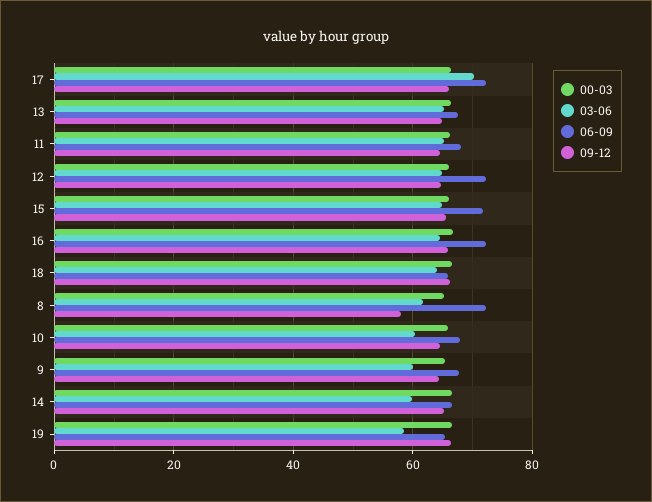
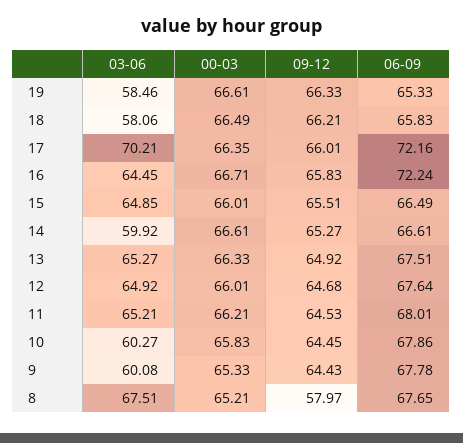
  {
    "00-03": {
      "17": 66.35,
      "13": 66.33,
      "11": 66.21,
      "12": 66.01,
      "15": 66.01,
      "16": 66.71,
      "18": 66.49,
      "8": 65.21,
      "10": 65.83,
      "9": 65.33,
      "14": 66.61,
      "19": 66.61
    },
    "03-06": {
      "17": 70.21,
      "13": 65.27,
      "11": 65.21,
      "12": 64.92,
      "15": 64.85,
      "16": 64.45,
-     "18": 64,
+     "18": 58.06,
-     "8": 62,
+     "8": 67.51,
      "10": 60.27,
      "9": 60.08,
      "14": 59.92,
      "19": 58.46
    },
    "06-09": {
      "17": 72.16,
      "13": 67.51,
      "11": 68.01,
-     "12": 72,
+     "12": 67.64,
-     "15": 72,
+     "15": 66.49,
      "16": 72.24,
      "18": 65.83,
-     "8": 72,
+     "8": 67.65,
      "10": 67.86,
      "9": 67.78,
      "14": 66.61,
      "19": 65.33
    },
    "09-12": {
      "17": 66.01,
      "13": 64.92,
      "11": 64.53,
      "12": 64.68,
      "15": 65.51,
      "16": 65.83,
      "18": 66.21,
      "8": 57.97,
      "10": 64.45,
      "9": 64.43,
      "14": 65.27,
      "19": 66.33
    }
  }

